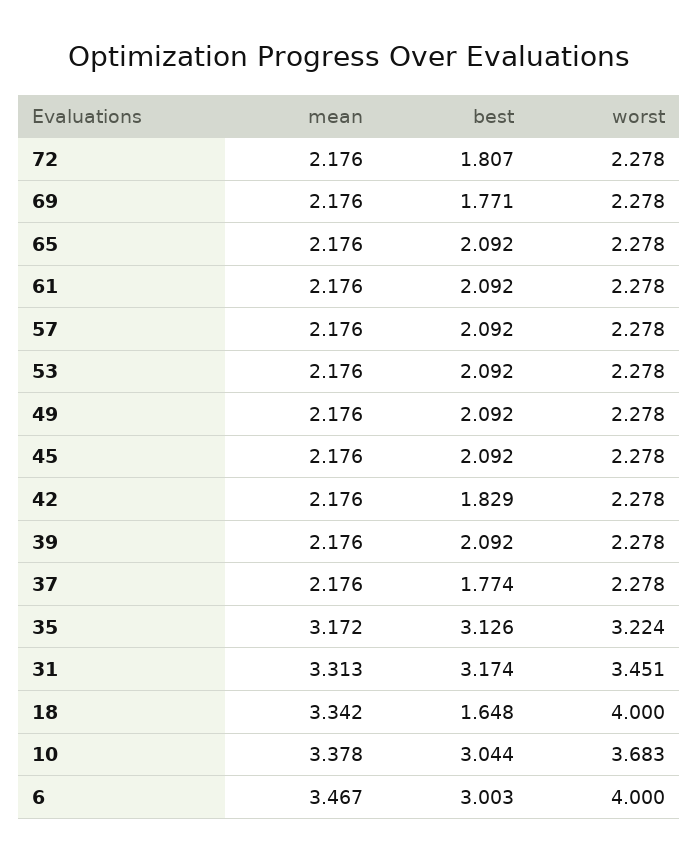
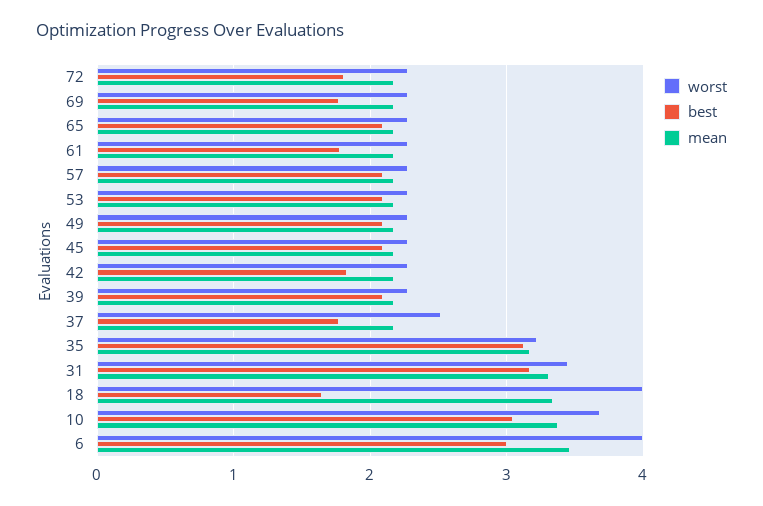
  {
    "mean": {
      "72": 2.176,
      "69": 2.176,
      "65": 2.176,
      "61": 2.176,
      "57": 2.176,
      "53": 2.176,
      "49": 2.176,
      "45": 2.176,
      "42": 2.176,
      "39": 2.176,
      "37": 2.176,
      "35": 3.172,
      "31": 3.313,
      "18": 3.342,
      "10": 3.378,
      "6": 3.467
    },
    "best": {
      "72": 1.807,
      "69": 1.771,
      "65": 2.092,
-     "61": 2.092,
+     "61": 1.8,
      "57": 2.092,
      "53": 2.092,
      "49": 2.092,
      "45": 2.092,
      "42": 1.829,
      "39": 2.092,
      "37": 1.774,
      "35": 3.126,
      "31": 3.174,
      "18": 1.648,
      "10": 3.044,
      "6": 3.003
    },
    "worst": {
      "72": 2.278,
      "69": 2.278,
      "65": 2.278,
      "61": 2.278,
      "57": 2.278,
      "53": 2.278,
      "49": 2.278,
      "45": 2.278,
      "42": 2.278,
      "39": 2.278,
-     "37": 2.278,
+     "37": 2.5,
      "35": 3.224,
      "31": 3.451,
      "18": 4,
      "10": 3.683,
      "6": 4
    }
  }

